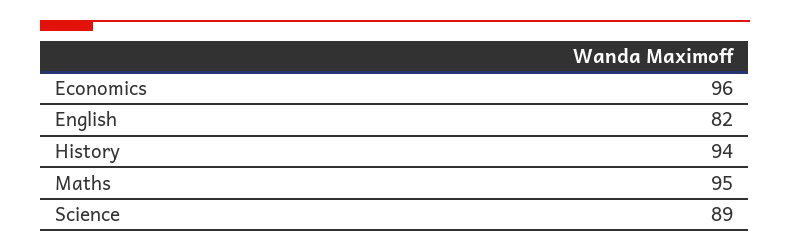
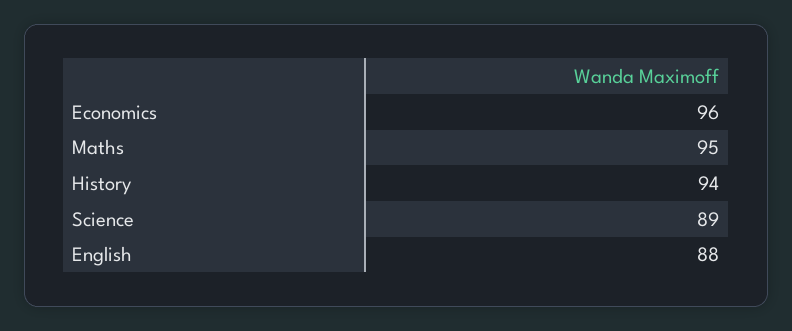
  {
    "Economics": 96,
-   "English": 82,
+   "English": 88,
    "History": 94,
    "Maths": 95,
    "Science": 89
  }

